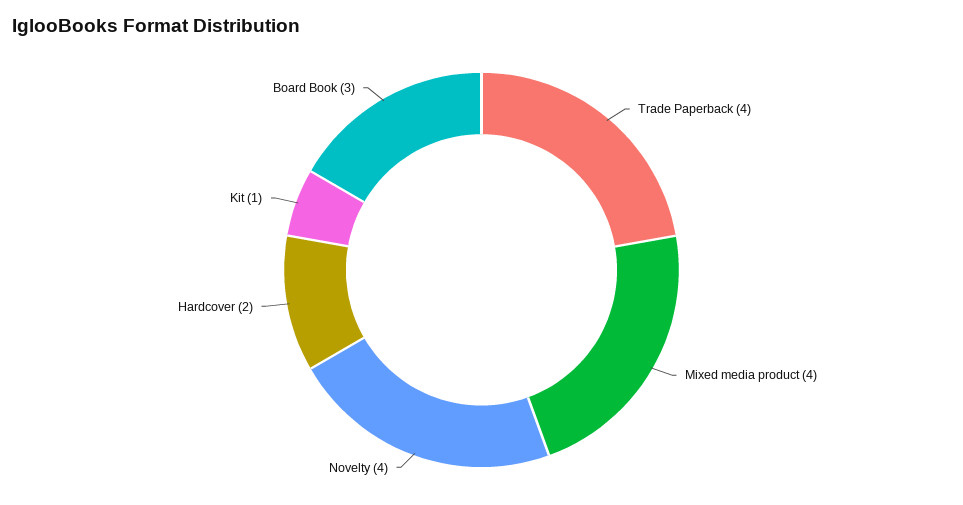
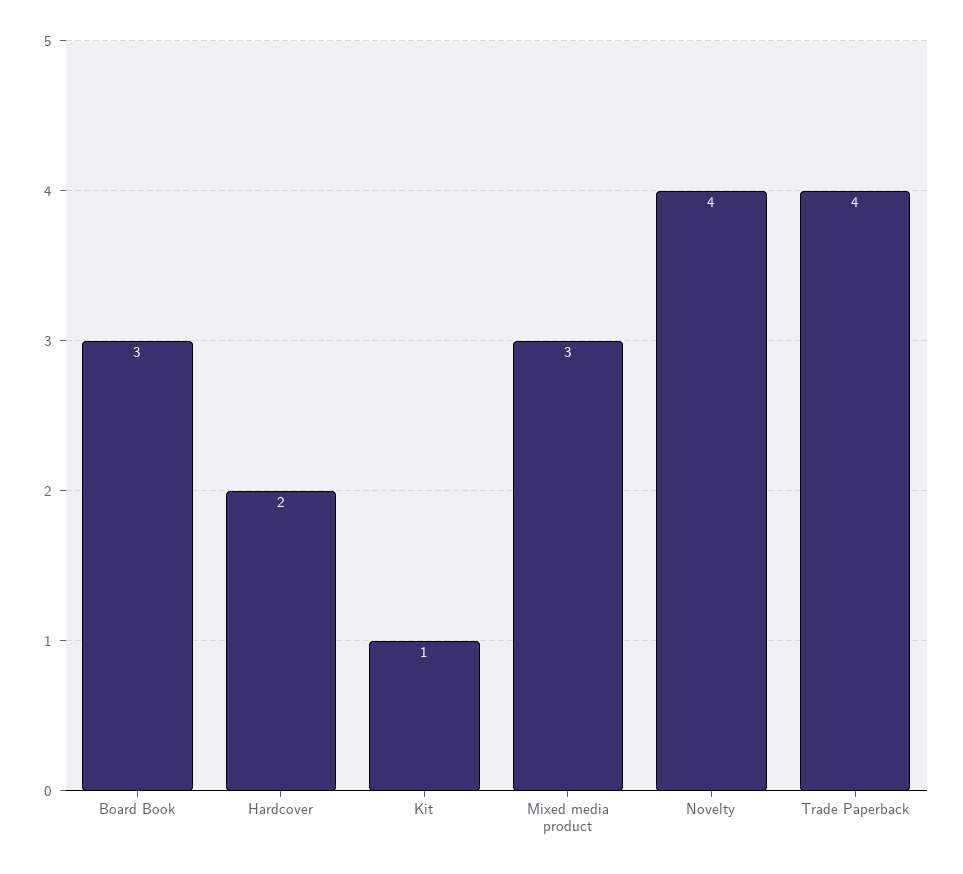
  {
    "Trade Paperback": 4,
-   "Mixed media product": 4,
+   "Mixed media product": 3,
    "Novelty": 4,
    "Hardcover": 2,
    "Kit": 1,
    "Board Book": 3
  }

